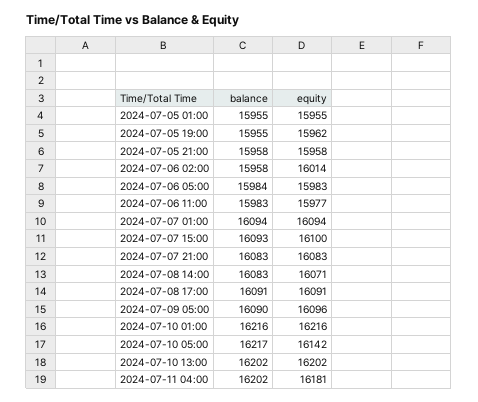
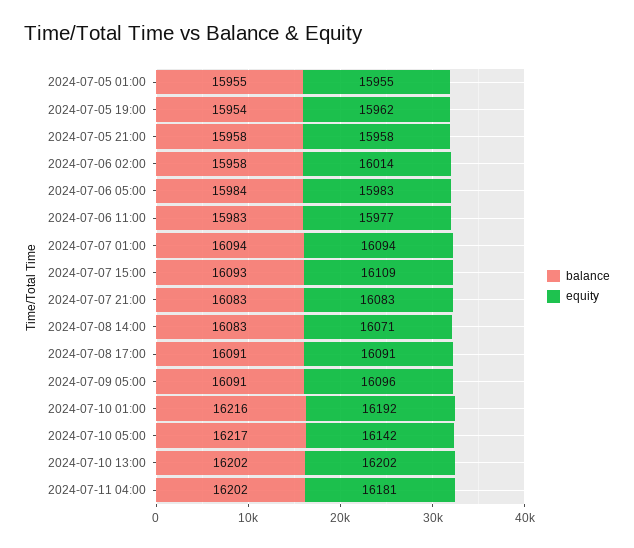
  {
    "balance": {
      "2024-07-05 01:00": 15955,
-     "2024-07-05 19:00": 15955,
+     "2024-07-05 19:00": 15954,
      "2024-07-05 21:00": 15958,
      "2024-07-06 02:00": 15958,
      "2024-07-06 05:00": 15984,
      "2024-07-06 11:00": 15983,
      "2024-07-07 01:00": 16094,
      "2024-07-07 15:00": 16093,
      "2024-07-07 21:00": 16083,
      "2024-07-08 14:00": 16083,
      "2024-07-08 17:00": 16091,
-     "2024-07-09 05:00": 16090,
+     "2024-07-09 05:00": 16091,
      "2024-07-10 01:00": 16216,
      "2024-07-10 05:00": 16217,
      "2024-07-10 13:00": 16202,
      "2024-07-11 04:00": 16202
    },
    "equity": {
      "2024-07-05 01:00": 15955,
      "2024-07-05 19:00": 15962,
      "2024-07-05 21:00": 15958,
      "2024-07-06 02:00": 16014,
      "2024-07-06 05:00": 15983,
      "2024-07-06 11:00": 15977,
      "2024-07-07 01:00": 16094,
-     "2024-07-07 15:00": 16100,
+     "2024-07-07 15:00": 16109,
      "2024-07-07 21:00": 16083,
      "2024-07-08 14:00": 16071,
      "2024-07-08 17:00": 16091,
      "2024-07-09 05:00": 16096,
-     "2024-07-10 01:00": 16216,
+     "2024-07-10 01:00": 16192,
      "2024-07-10 05:00": 16142,
      "2024-07-10 13:00": 16202,
      "2024-07-11 04:00": 16181
    }
  }

